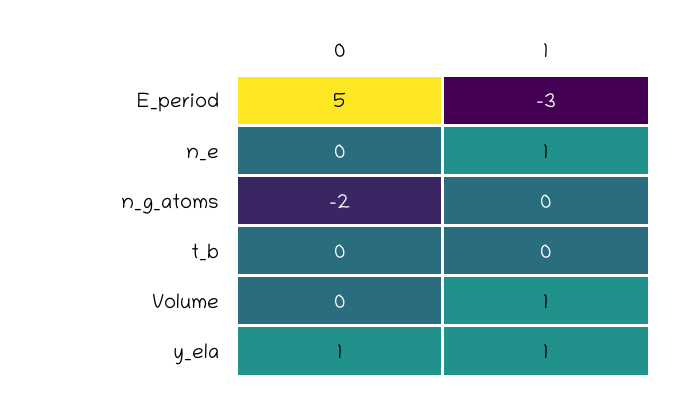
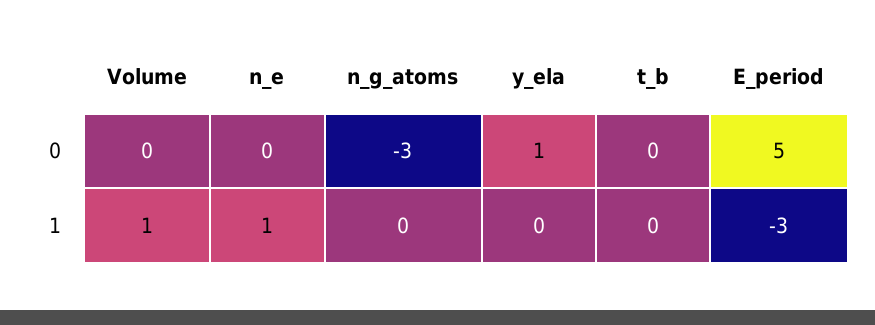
  {
    "0": {
      "E_period": 5,
      "n_e": 0,
-     "n_g_atoms": -2,
+     "n_g_atoms": -3,
      "t_b": 0,
      "Volume": 0,
      "y_ela": 1
    },
    "1": {
      "E_period": -3,
      "n_e": 1,
      "n_g_atoms": 0,
      "t_b": 0,
      "Volume": 1,
-     "y_ela": 1
+     "y_ela": 0
    }
  }

